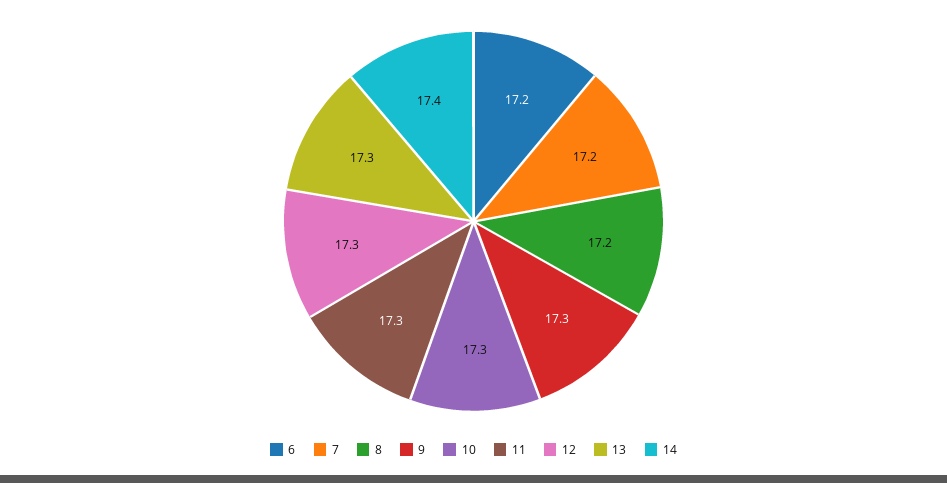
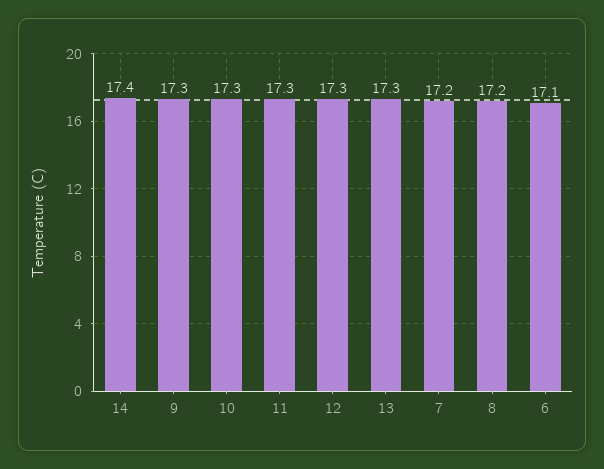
  {
-   "6": 17.2,
+   "6": 17.1,
    "7": 17.2,
    "8": 17.2,
    "9": 17.3,
    "10": 17.3,
    "11": 17.3,
    "12": 17.3,
    "13": 17.3,
    "14": 17.4
  }

